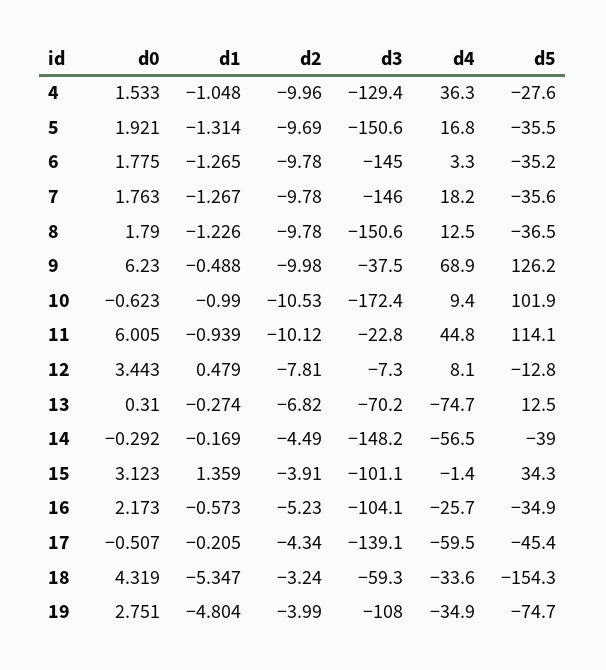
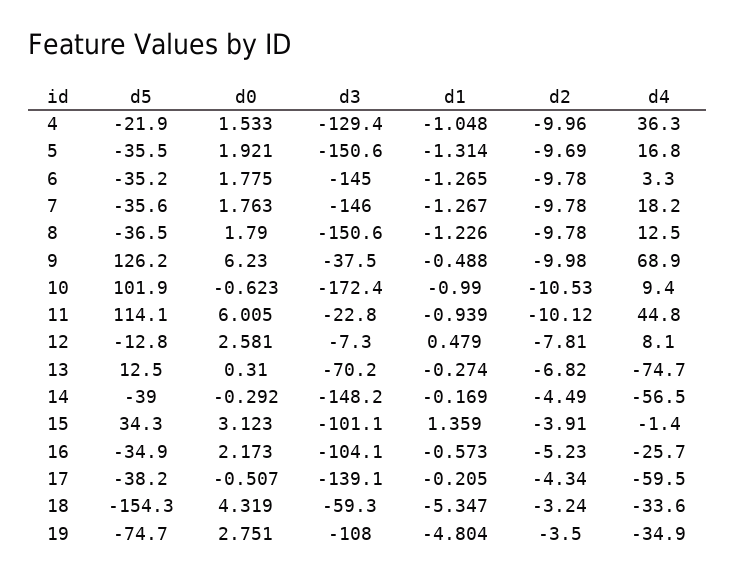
  {
    "d0": {
      "4": 1.533,
      "5": 1.921,
      "6": 1.775,
      "7": 1.763,
      "8": 1.79,
      "9": 6.23,
      "10": -0.623,
      "11": 6.005,
-     "12": 3.443,
+     "12": 2.581,
      "13": 0.31,
      "14": -0.292,
      "15": 3.123,
      "16": 2.173,
      "17": -0.507,
      "18": 4.319,
      "19": 2.751
    },
    "d1": {
      "4": -1.048,
      "5": -1.314,
      "6": -1.265,
      "7": -1.267,
      "8": -1.226,
      "9": -0.488,
      "10": -0.99,
      "11": -0.939,
      "12": 0.479,
      "13": -0.274,
      "14": -0.169,
      "15": 1.359,
      "16": -0.573,
      "17": -0.205,
      "18": -5.347,
      "19": -4.804
    },
    "d2": {
      "4": -9.96,
      "5": -9.69,
      "6": -9.78,
      "7": -9.78,
      "8": -9.78,
      "9": -9.98,
      "10": -10.53,
      "11": -10.12,
      "12": -7.81,
      "13": -6.82,
      "14": -4.49,
      "15": -3.91,
      "16": -5.23,
      "17": -4.34,
      "18": -3.24,
-     "19": -3.99
+     "19": -3.5
    },
    "d3": {
      "4": -129.4,
      "5": -150.6,
      "6": -145,
      "7": -146,
      "8": -150.6,
      "9": -37.5,
      "10": -172.4,
      "11": -22.8,
      "12": -7.3,
      "13": -70.2,
      "14": -148.2,
      "15": -101.1,
      "16": -104.1,
      "17": -139.1,
      "18": -59.3,
      "19": -108
    },
    "d4": {
      "4": 36.3,
      "5": 16.8,
      "6": 3.3,
      "7": 18.2,
      "8": 12.5,
      "9": 68.9,
      "10": 9.4,
      "11": 44.8,
      "12": 8.1,
      "13": -74.7,
      "14": -56.5,
      "15": -1.4,
      "16": -25.7,
      "17": -59.5,
      "18": -33.6,
      "19": -34.9
    },
    "d5": {
-     "4": -27.6,
+     "4": -21.9,
      "5": -35.5,
      "6": -35.2,
      "7": -35.6,
      "8": -36.5,
      "9": 126.2,
      "10": 101.9,
      "11": 114.1,
      "12": -12.8,
      "13": 12.5,
      "14": -39,
      "15": 34.3,
      "16": -34.9,
-     "17": -45.4,
+     "17": -38.2,
      "18": -154.3,
      "19": -74.7
    }
  }

